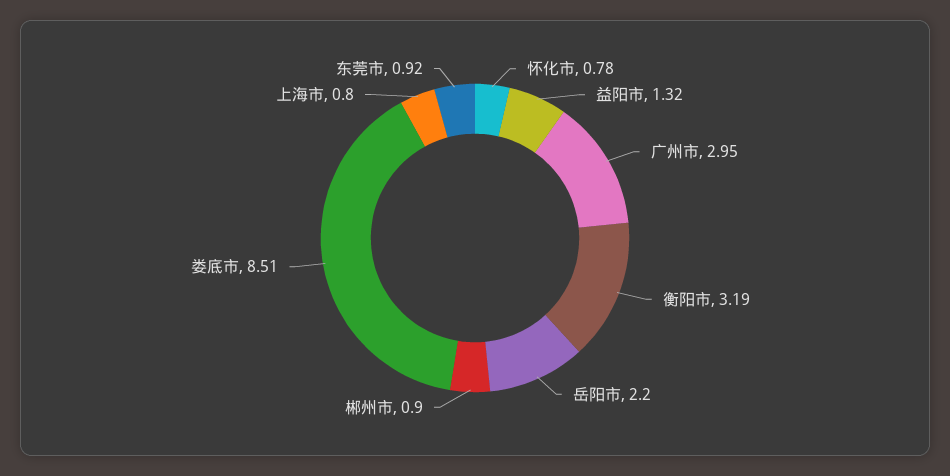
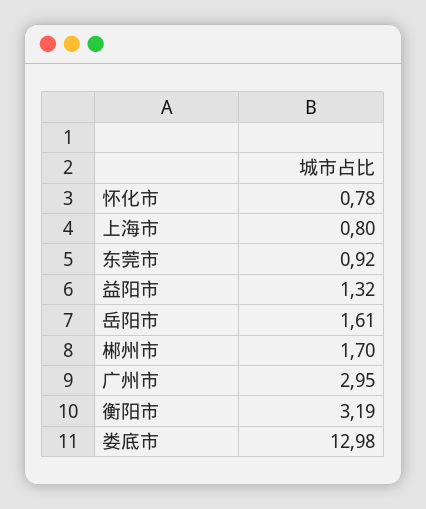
  {
    "怀化市": 0.78,
    "益阳市": 1.32,
    "广州市": 2.95,
    "衡阳市": 3.19,
-   "岳阳市": 2.2,
+   "岳阳市": 1.61,
-   "郴州市": 0.9,
+   "郴州市": 1.7,
-   "娄底市": 8.51,
+   "娄底市": 12.98,
    "上海市": 0.8,
    "东莞市": 0.92
  }

